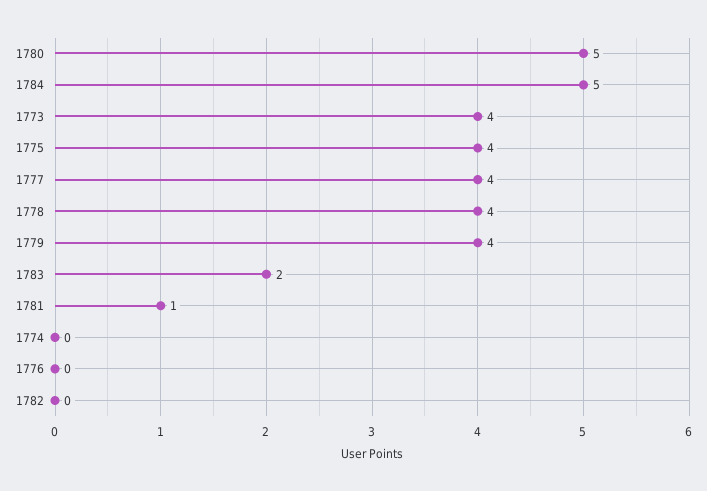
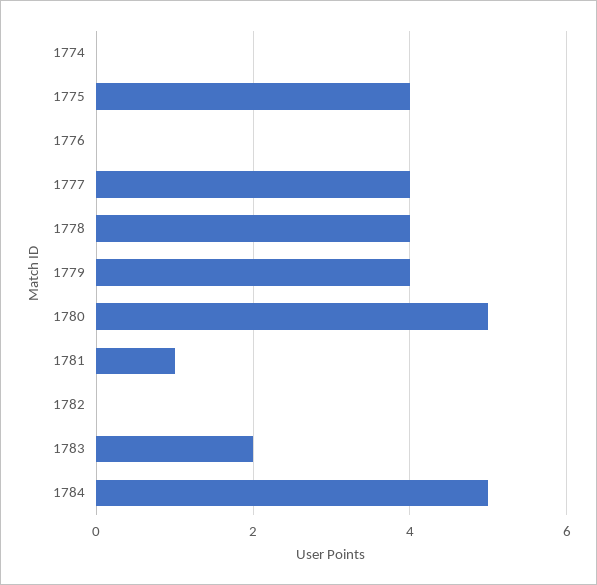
  {
    "1780": 5,
    "1784": 5,
-   "1773": 4,
    "1775": 4,
    "1777": 4,
    "1778": 4,
    "1779": 4,
    "1783": 2,
    "1781": 1,
    "1774": 0,
    "1776": 0,
    "1782": 0
  }

